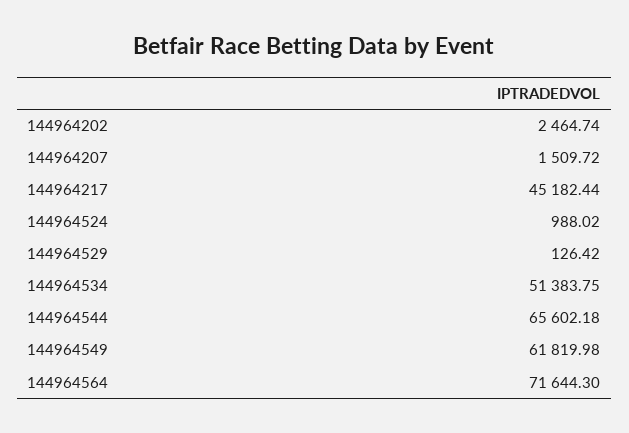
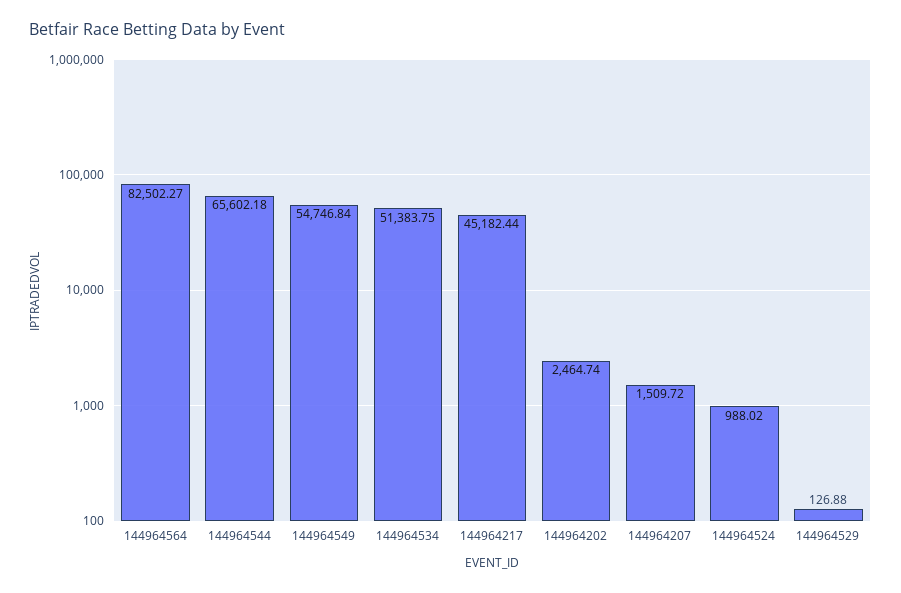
  {
    "144964202": 2464.74,
    "144964207": 1509.72,
    "144964217": 45182.44,
    "144964524": 988.02,
-   "144964529": 126.42,
+   "144964529": 126.88,
    "144964534": 51383.75,
    "144964544": 65602.18,
-   "144964549": 61819.98,
+   "144964549": 54746.84,
-   "144964564": 71644.3
+   "144964564": 82502.27
  }

